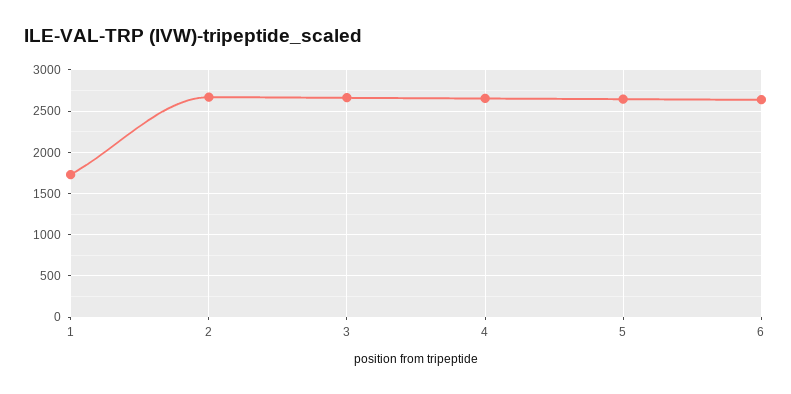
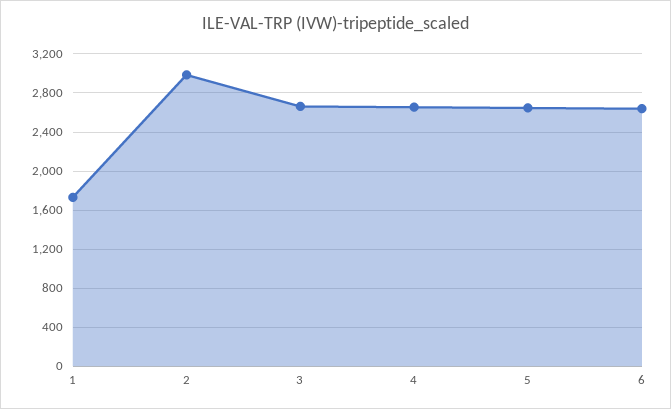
  {
    "1": 1700,
-   "2": 2700,
+   "2": 3000,
    "3": 2700,
    "4": 2700,
    "5": 2600,
    "6": 2600
  }

